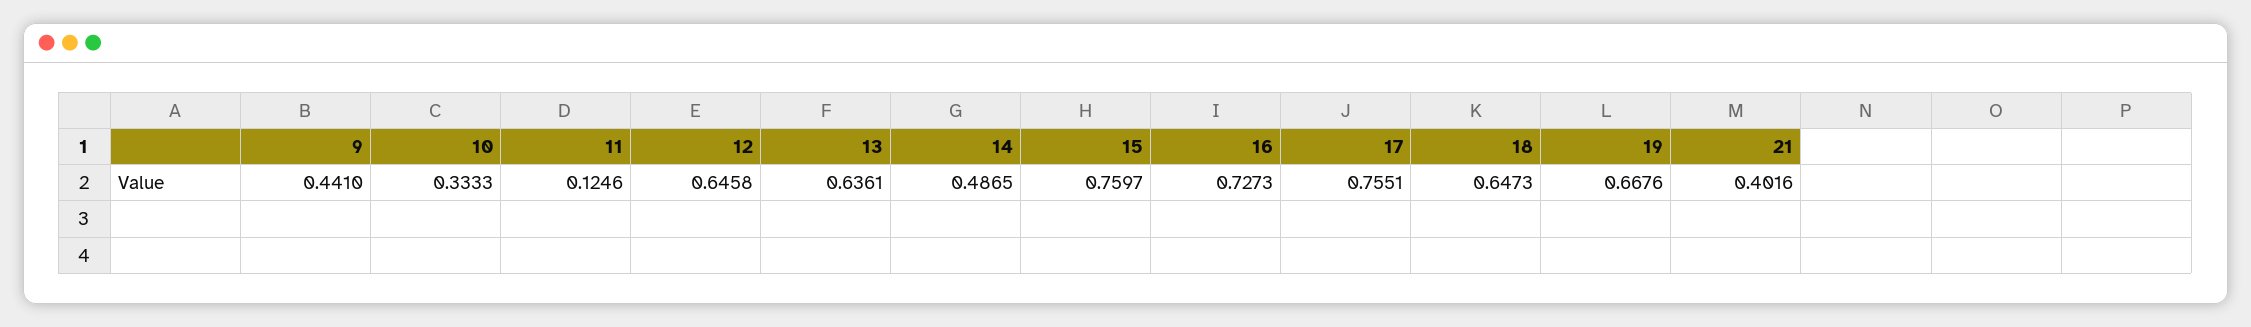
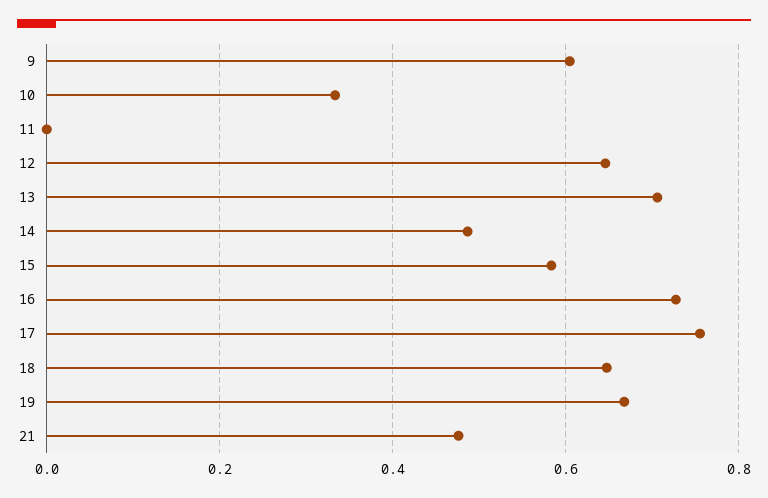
  {
-   "9": 0.441,
+   "9": 0.6,
    "10": 0.3333,
-   "11": 0.1246,
+   "11": 0,
    "12": 0.6458,
-   "13": 0.6361,
+   "13": 0.7,
    "14": 0.4865,
-   "15": 0.7597,
+   "15": 0.58,
    "16": 0.7273,
    "17": 0.7551,
    "18": 0.6473,
    "19": 0.6676,
-   "21": 0.4016
+   "21": 0.48
  }

